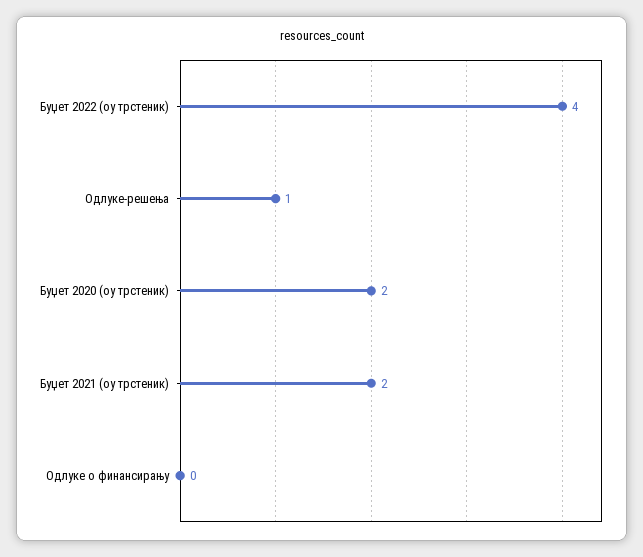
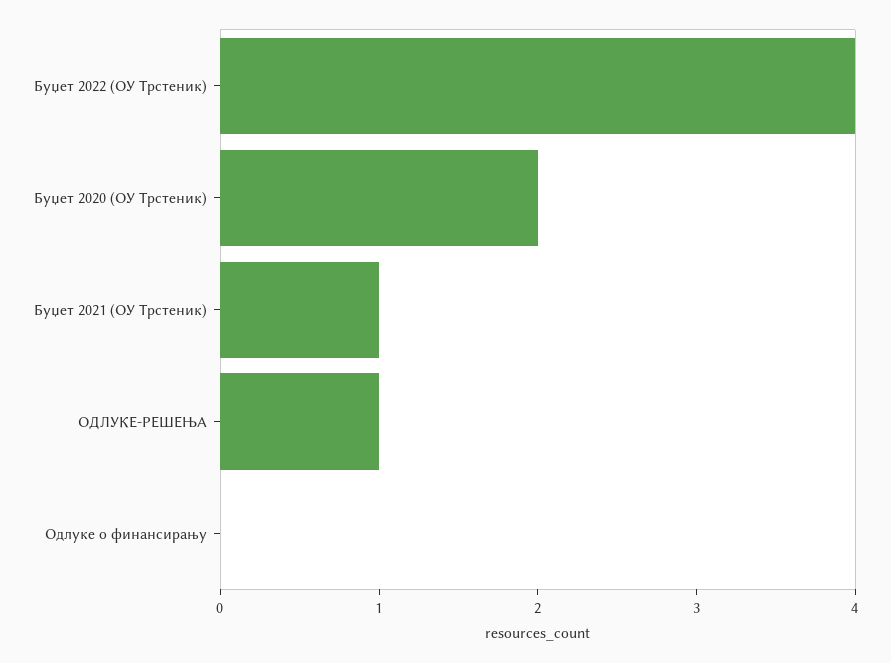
  {
    "Буџет 2022 (оу трстеник)": 4,
    "Одлуке-решења": 1,
    "Буџет 2020 (оу трстеник)": 2,
-   "Буџет 2021 (оу трстеник)": 2,
+   "Буџет 2021 (оу трстеник)": 1,
    "Одлуке о финансирању": 0
  }

